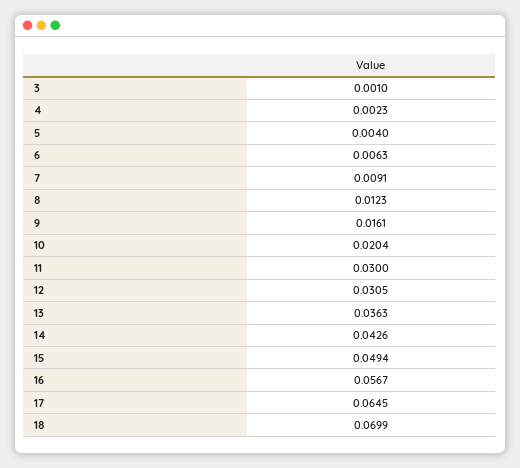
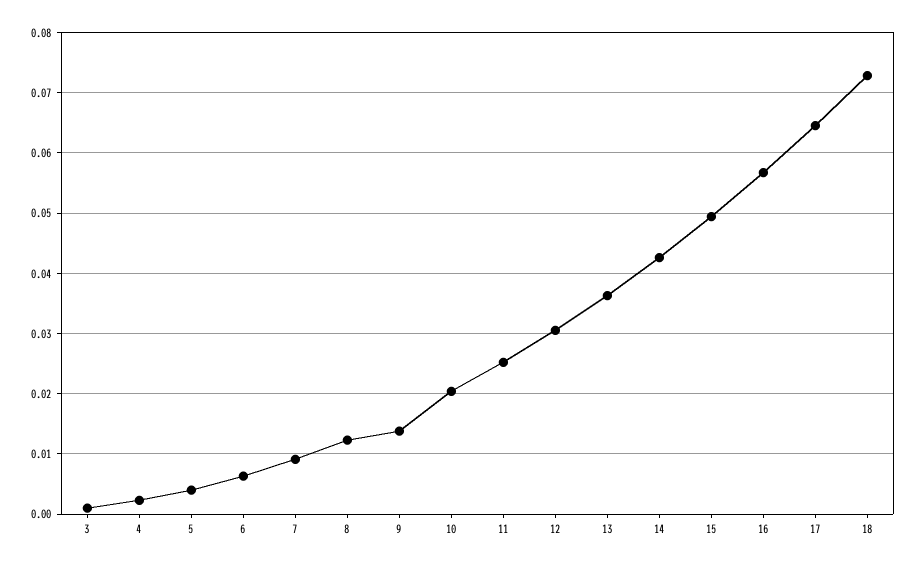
  {
    "3": 0.001,
    "4": 0.0023,
    "5": 0.004,
    "6": 0.0063,
    "7": 0.0091,
    "8": 0.0123,
-   "9": 0.0161,
+   "9": 0.014,
    "10": 0.0204,
-   "11": 0.03,
+   "11": 0.025,
    "12": 0.0305,
    "13": 0.0363,
    "14": 0.0426,
    "15": 0.0494,
    "16": 0.0567,
    "17": 0.0645,
-   "18": 0.0699
+   "18": 0.073
  }

